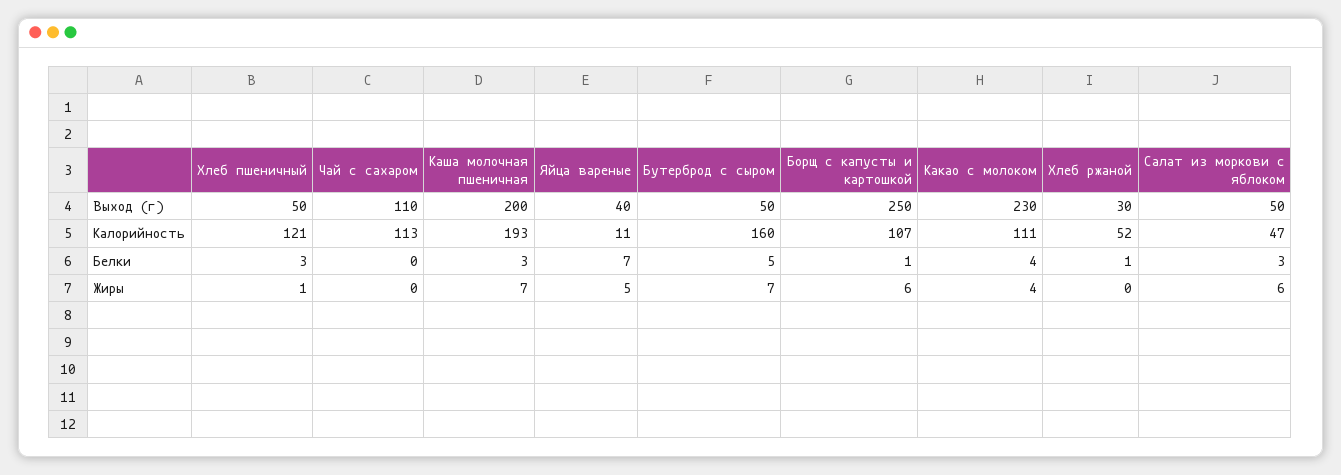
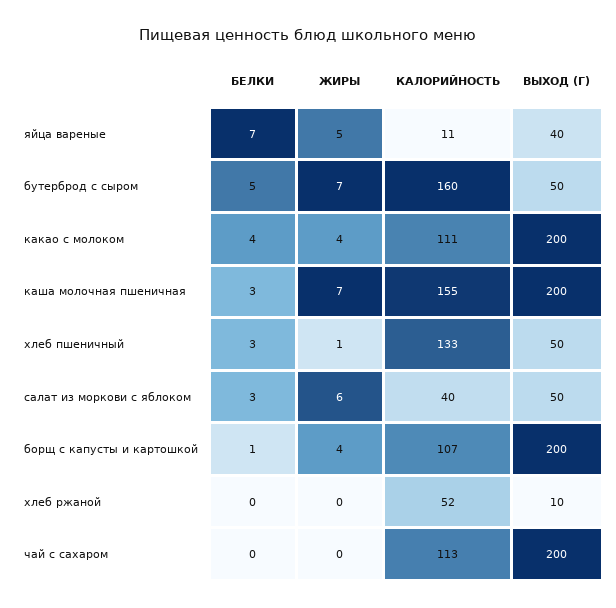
  {
    "Хлеб пшеничный": {
      "Выход (г)": 50,
-     "Калорийность": 121,
+     "Калорийность": 133,
      "Белки": 3,
      "Жиры": 1
    },
    "Чай с сахаром": {
-     "Выход (г)": 110,
+     "Выход (г)": 200,
      "Калорийность": 113,
      "Белки": 0,
      "Жиры": 0
    },
    "Каша молочная пшеничная": {
      "Выход (г)": 200,
-     "Калорийность": 193,
+     "Калорийность": 155,
      "Белки": 3,
      "Жиры": 7
    },
    "Яйца вареные": {
      "Выход (г)": 40,
      "Калорийность": 11,
      "Белки": 7,
      "Жиры": 5
    },
    "Бутерброд с сыром": {
      "Выход (г)": 50,
      "Калорийность": 160,
      "Белки": 5,
      "Жиры": 7
    },
    "Борщ с капусты и картошкой": {
-     "Выход (г)": 250,
+     "Выход (г)": 200,
      "Калорийность": 107,
      "Белки": 1,
-     "Жиры": 6
+     "Жиры": 4
    },
    "Какао с молоком": {
-     "Выход (г)": 230,
+     "Выход (г)": 200,
      "Калорийность": 111,
      "Белки": 4,
      "Жиры": 4
    },
    "Хлеб ржаной": {
-     "Выход (г)": 30,
+     "Выход (г)": 10,
      "Калорийность": 52,
-     "Белки": 1,
+     "Белки": 0,
      "Жиры": 0
    },
    "Салат из моркови с яблоком": {
      "Выход (г)": 50,
-     "Калорийность": 47,
+     "Калорийность": 40,
      "Белки": 3,
      "Жиры": 6
    }
  }

